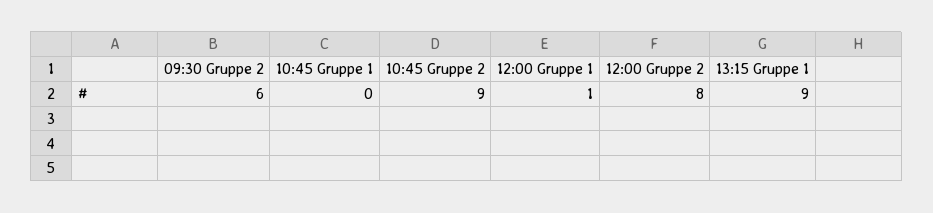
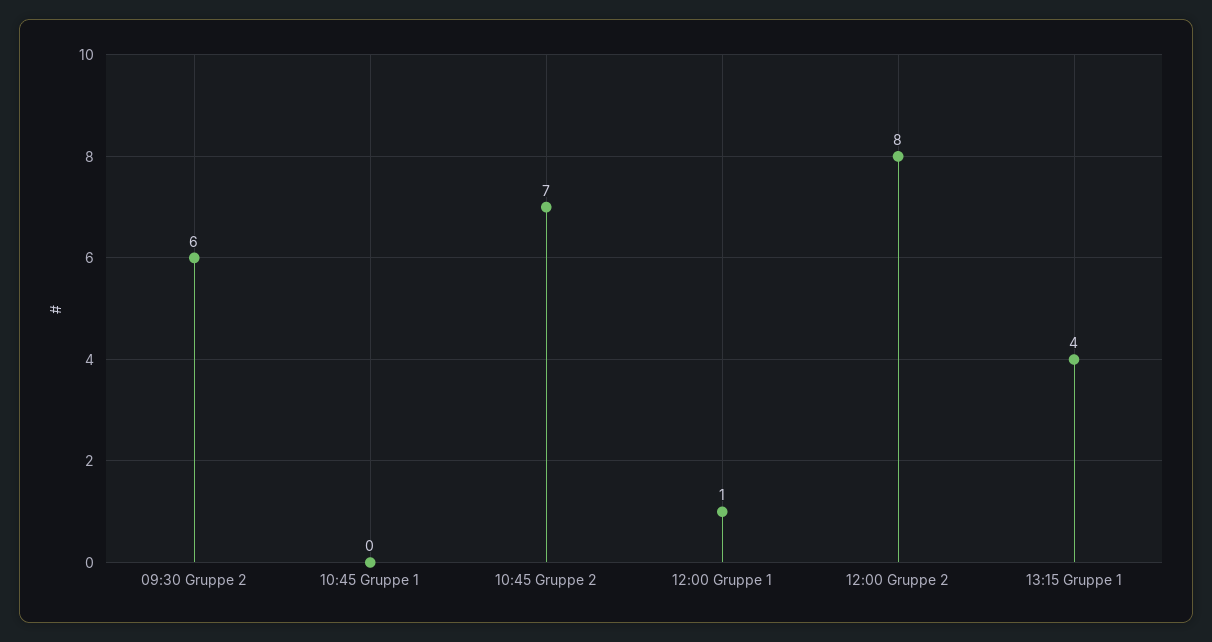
  {
    "09:30 Gruppe 2": 6,
    "10:45 Gruppe 1": 0,
-   "10:45 Gruppe 2": 9,
+   "10:45 Gruppe 2": 7,
    "12:00 Gruppe 1": 1,
    "12:00 Gruppe 2": 8,
-   "13:15 Gruppe 1": 9
+   "13:15 Gruppe 1": 4
  }

